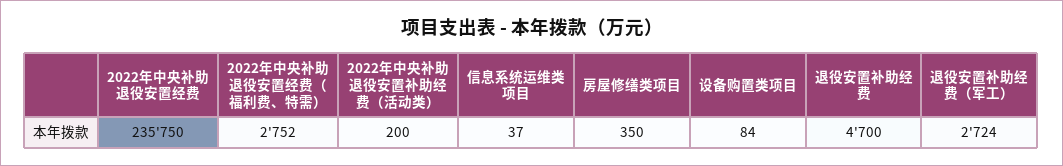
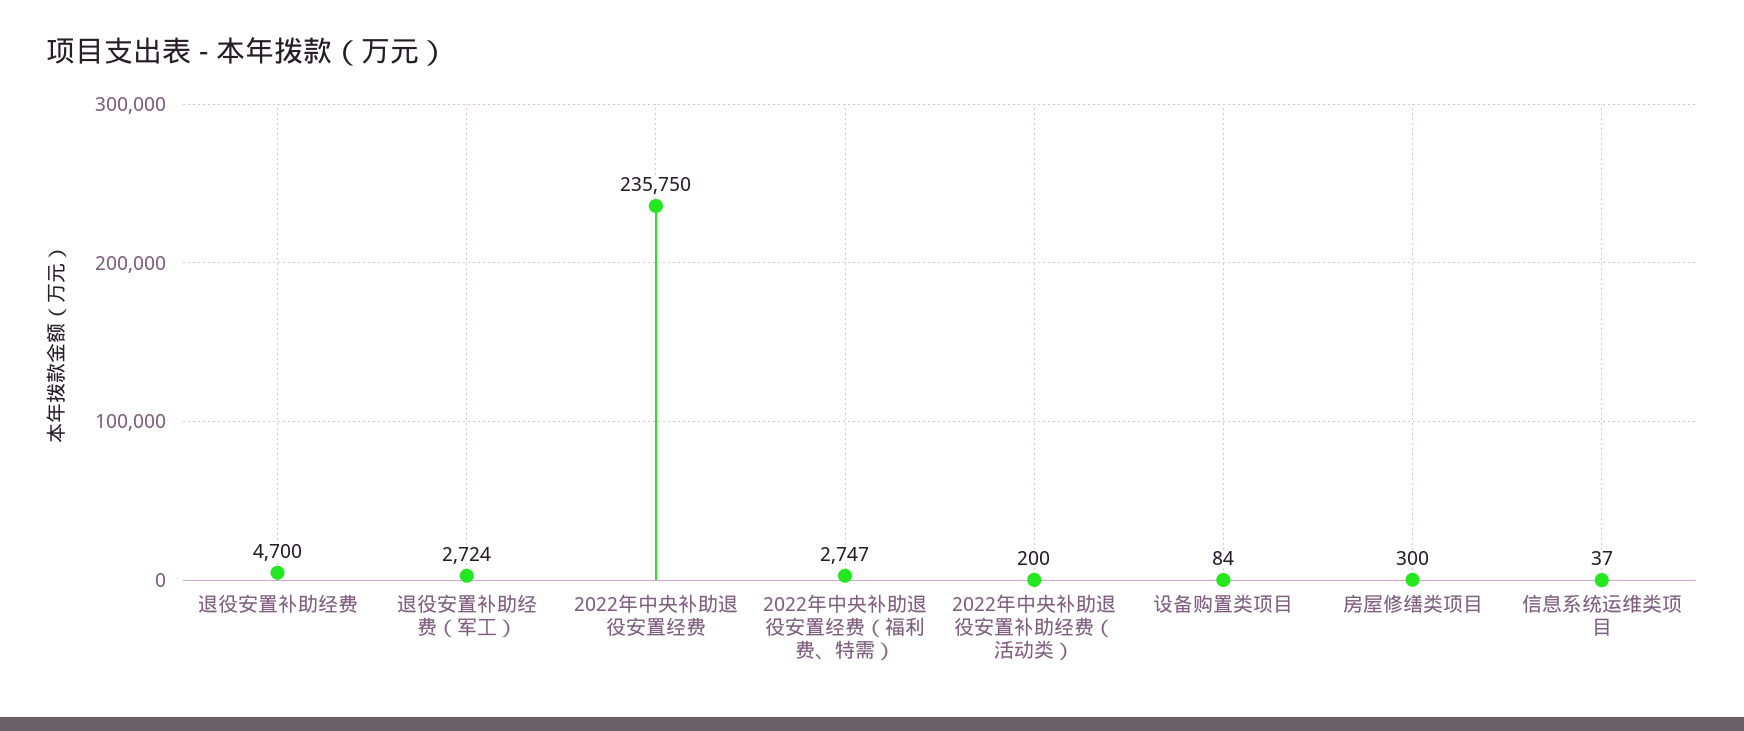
  {
    "2022年中央补助退役安置经费": 235750,
-   "2022年中央补助退役安置经费（福利费、特需）": 2752,
+   "2022年中央补助退役安置经费（福利费、特需）": 2747,
    "2022年中央补助退役安置补助经费（活动类）": 200,
    "信息系统运维类项目": 37,
-   "房屋修缮类项目": 350,
+   "房屋修缮类项目": 300,
    "设备购置类项目": 84,
    "退役安置补助经费": 4700,
    "退役安置补助经费（军工）": 2724
  }

